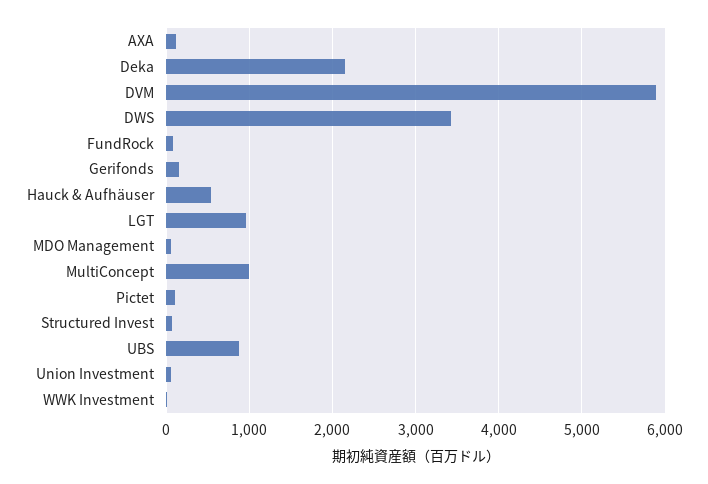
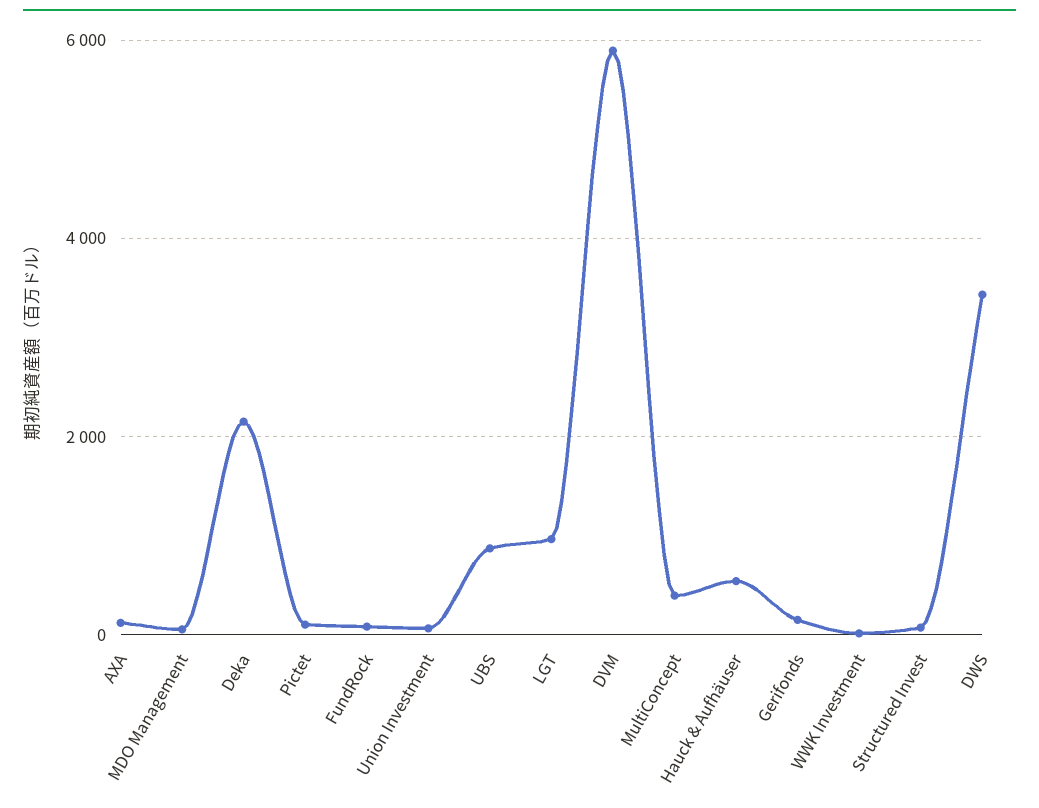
  {
    "AXA": 100,
    "Deka": 2200,
    "DVM": 5900,
    "DWS": 3400,
    "FundRock": 100,
    "Gerifonds": 100,
    "Hauck & Aufhäuser": 500,
    "LGT": 1000,
    "MDO Management": 100,
-   "MultiConcept": 1000,
+   "MultiConcept": 400,
    "Pictet": 100,
    "Structured Invest": 100,
    "UBS": 900,
    "Union Investment": 100,
    "WWK Investment": 0
  }

